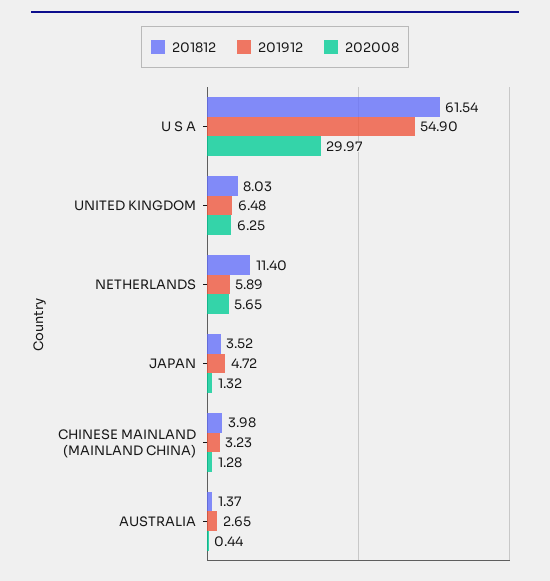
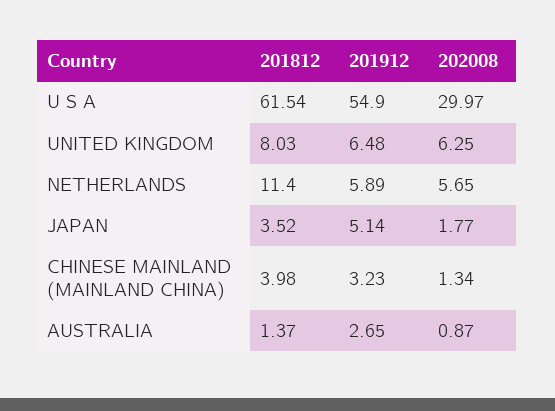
  {
    "201812": {
      "U S A": 61.54,
      "UNITED KINGDOM": 8.03,
      "NETHERLANDS": 11.4,
      "JAPAN": 3.52,
      "CHINESE MAINLAND (MAINLAND CHINA)": 3.98,
      "AUSTRALIA": 1.37
    },
    "201912": {
      "U S A": 54.9,
      "UNITED KINGDOM": 6.48,
      "NETHERLANDS": 5.89,
-     "JAPAN": 4.72,
+     "JAPAN": 5.14,
      "CHINESE MAINLAND (MAINLAND CHINA)": 3.23,
      "AUSTRALIA": 2.65
    },
    "202008": {
      "U S A": 29.97,
      "UNITED KINGDOM": 6.25,
      "NETHERLANDS": 5.65,
-     "JAPAN": 1.32,
+     "JAPAN": 1.77,
-     "CHINESE MAINLAND (MAINLAND CHINA)": 1.28,
+     "CHINESE MAINLAND (MAINLAND CHINA)": 1.34,
-     "AUSTRALIA": 0.44
+     "AUSTRALIA": 0.87
    }
  }

